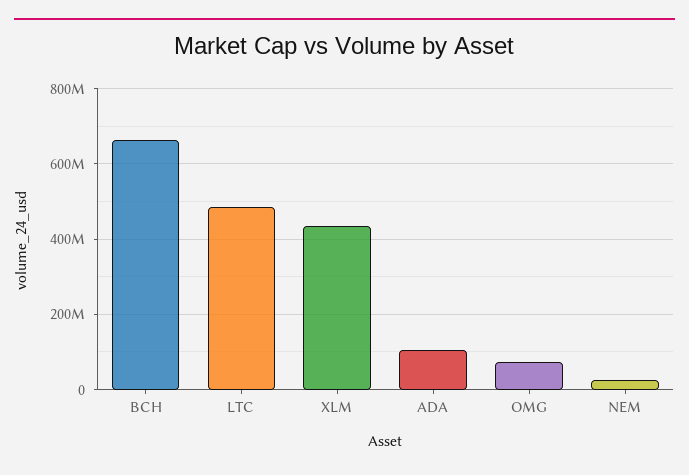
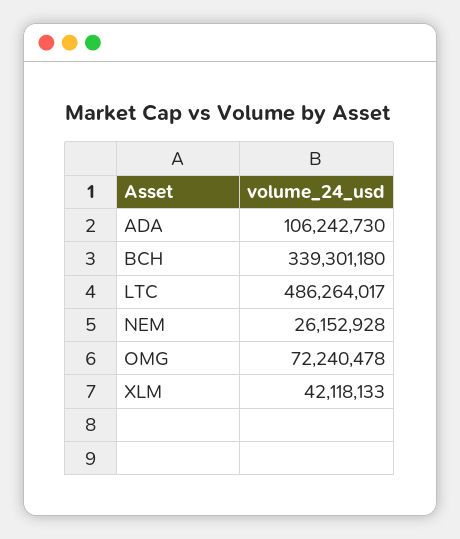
  {
-   "BCH": 660000000,
+   "BCH": 339301180,
    "LTC": 486264017,
-   "XLM": 440000000,
+   "XLM": 42118133,
    "ADA": 106242730,
    "OMG": 72240478,
    "NEM": 26152928
  }

